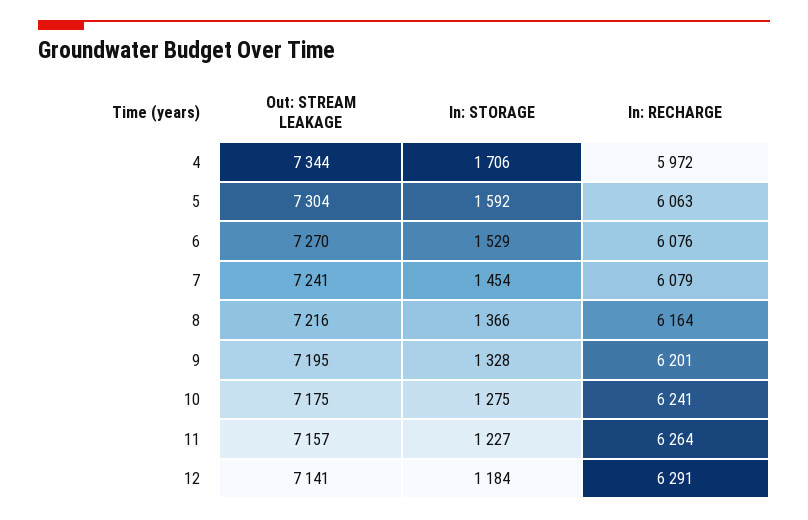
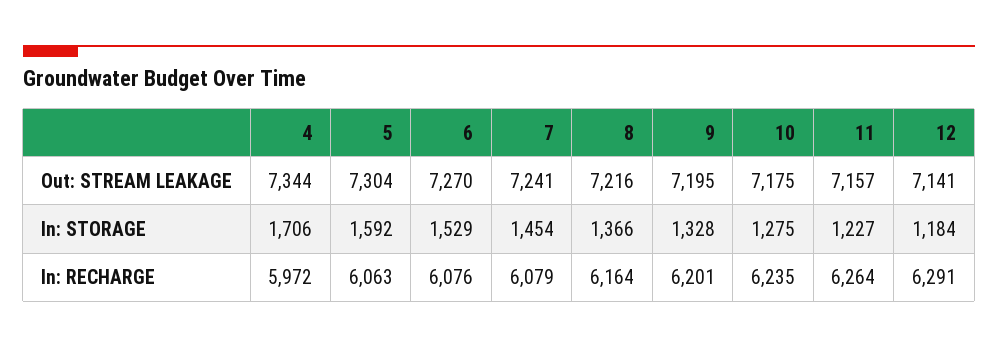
  {
    "Out: STREAM LEAKAGE": {
      "4": 7344,
      "5": 7304,
      "6": 7270,
      "7": 7241,
      "8": 7216,
      "9": 7195,
      "10": 7175,
      "11": 7157,
      "12": 7141
    },
    "In: STORAGE": {
      "4": 1706,
      "5": 1592,
      "6": 1529,
      "7": 1454,
      "8": 1366,
      "9": 1328,
      "10": 1275,
      "11": 1227,
      "12": 1184
    },
    "In: RECHARGE": {
      "4": 5972,
      "5": 6063,
      "6": 6076,
      "7": 6079,
      "8": 6164,
      "9": 6201,
-     "10": 6241,
+     "10": 6235,
      "11": 6264,
      "12": 6291
    }
  }

